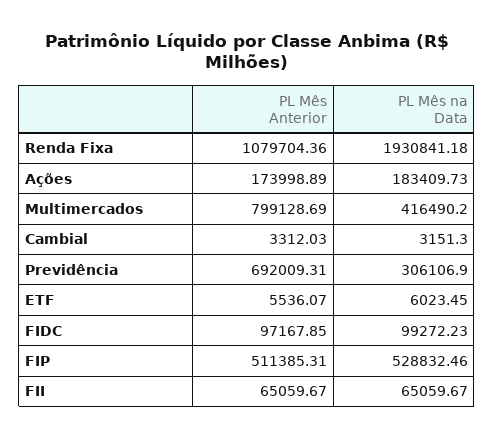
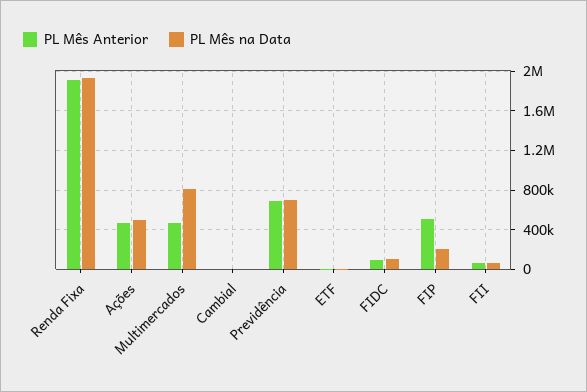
  {
    "PL Mês Anterior": {
-     "Renda Fixa": 1079704.36,
+     "Renda Fixa": 1900000,
-     "Ações": 173998.89,
+     "Ações": 500000,
-     "Multimercados": 799128.69,
+     "Multimercados": 500000,
      "Cambial": 3312.03,
      "Previdência": 692009.31,
      "ETF": 5536.07,
      "FIDC": 97167.85,
      "FIP": 511385.31,
      "FII": 65059.67
    },
    "PL Mês na Data": {
      "Renda Fixa": 1930841.18,
-     "Ações": 183409.73,
+     "Ações": 500000,
-     "Multimercados": 416490.2,
+     "Multimercados": 800000,
      "Cambial": 3151.3,
-     "Previdência": 306106.9,
+     "Previdência": 700000,
      "ETF": 6023.45,
      "FIDC": 99272.23,
-     "FIP": 528832.46,
+     "FIP": 200000,
      "FII": 65059.67
    }
  }

